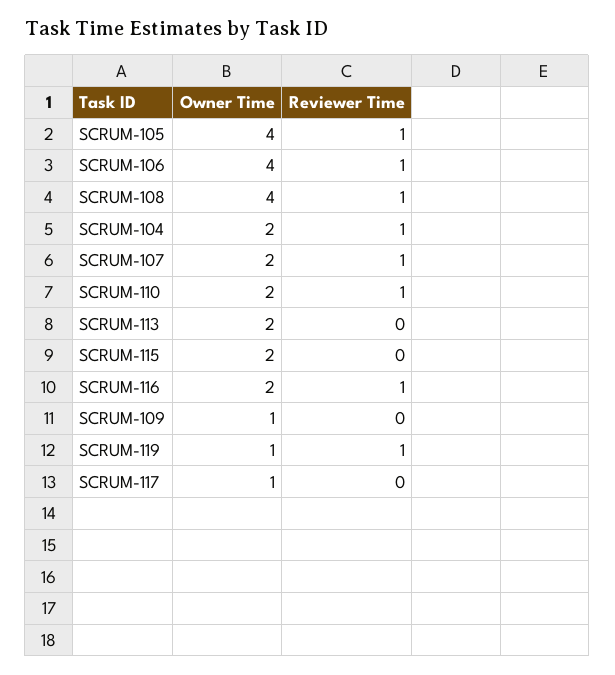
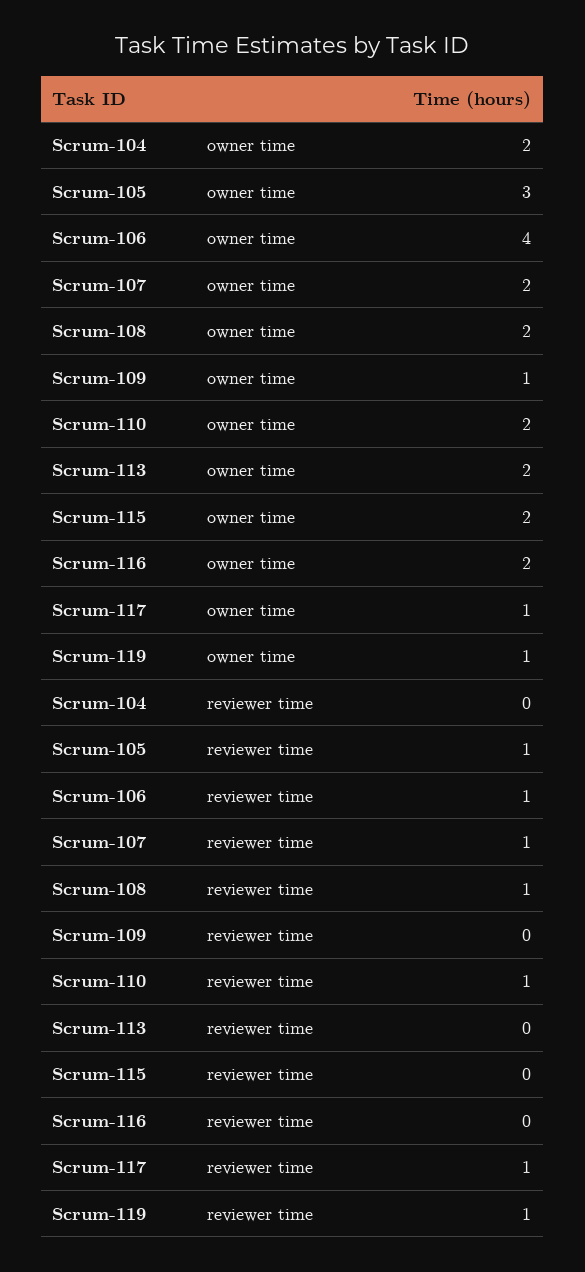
  {
    "Owner Time": {
-     "SCRUM-105": 4,
+     "SCRUM-105": 3,
      "SCRUM-106": 4,
-     "SCRUM-108": 4,
+     "SCRUM-108": 2,
      "SCRUM-104": 2,
      "SCRUM-107": 2,
      "SCRUM-110": 2,
      "SCRUM-113": 2,
      "SCRUM-115": 2,
      "SCRUM-116": 2,
      "SCRUM-109": 1,
      "SCRUM-119": 1,
      "SCRUM-117": 1
    },
    "Reviewer Time": {
      "SCRUM-105": 1,
      "SCRUM-106": 1,
      "SCRUM-108": 1,
-     "SCRUM-104": 1,
+     "SCRUM-104": 0,
      "SCRUM-107": 1,
      "SCRUM-110": 1,
      "SCRUM-113": 0,
      "SCRUM-115": 0,
-     "SCRUM-116": 1,
+     "SCRUM-116": 0,
      "SCRUM-109": 0,
      "SCRUM-119": 1,
-     "SCRUM-117": 0
+     "SCRUM-117": 1
    }
  }

